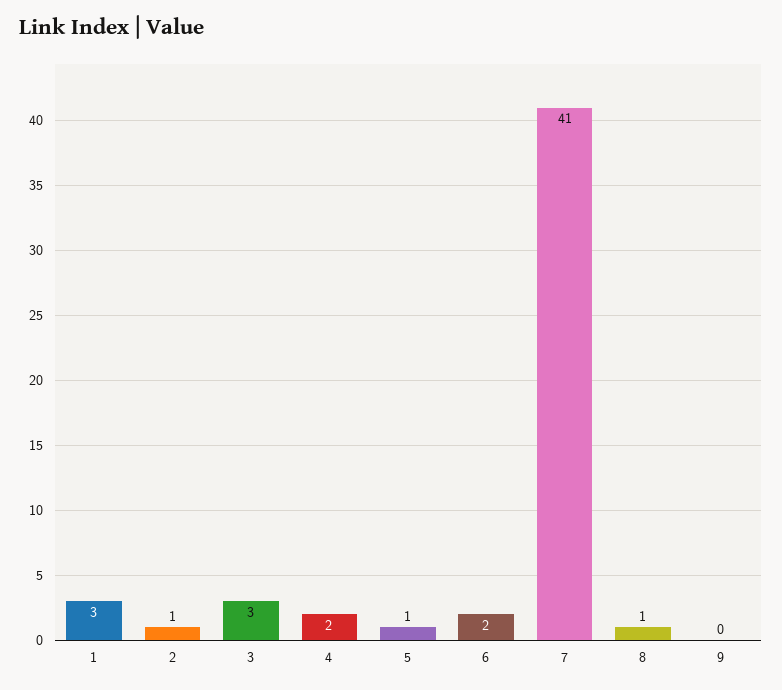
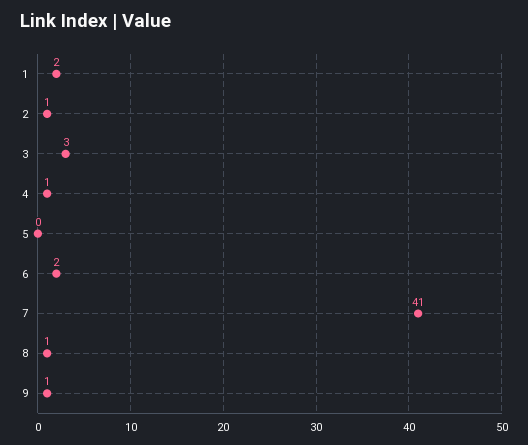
  {
-   "1": 3,
+   "1": 2,
    "2": 1,
    "3": 3,
-   "4": 2,
+   "4": 1,
-   "5": 1,
+   "5": 0,
    "6": 2,
    "7": 41,
    "8": 1,
-   "9": 0
+   "9": 1
  }

